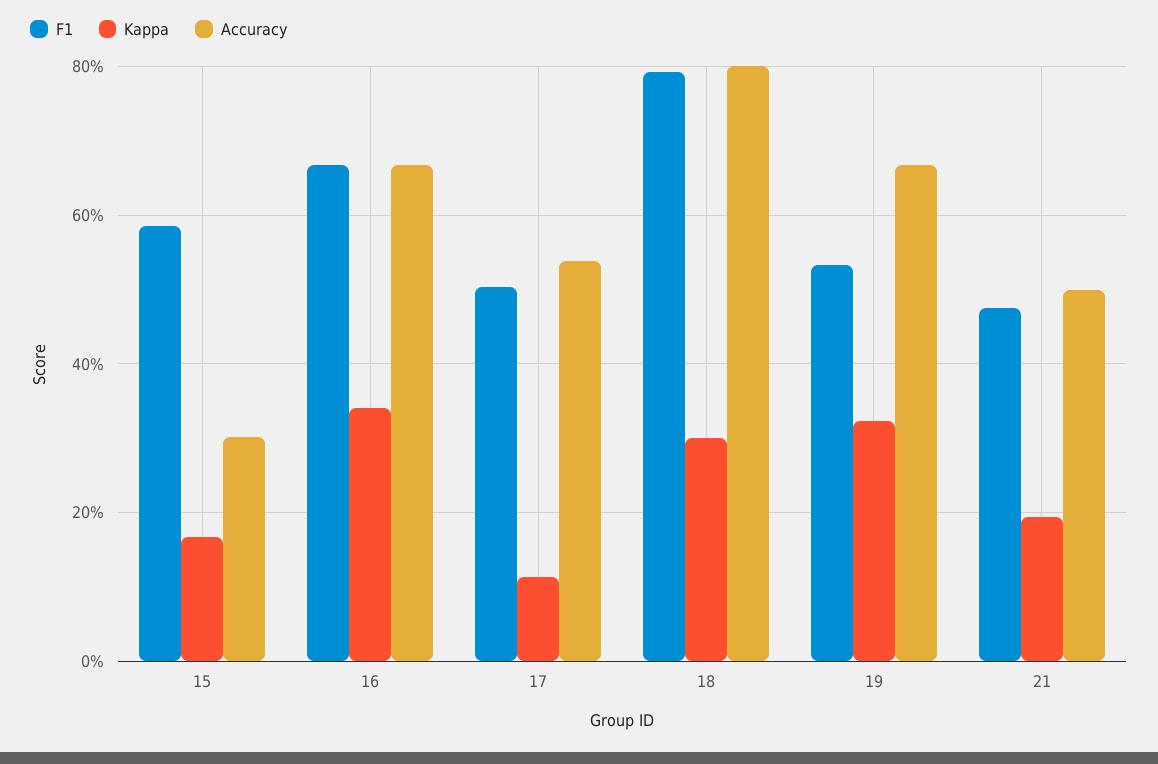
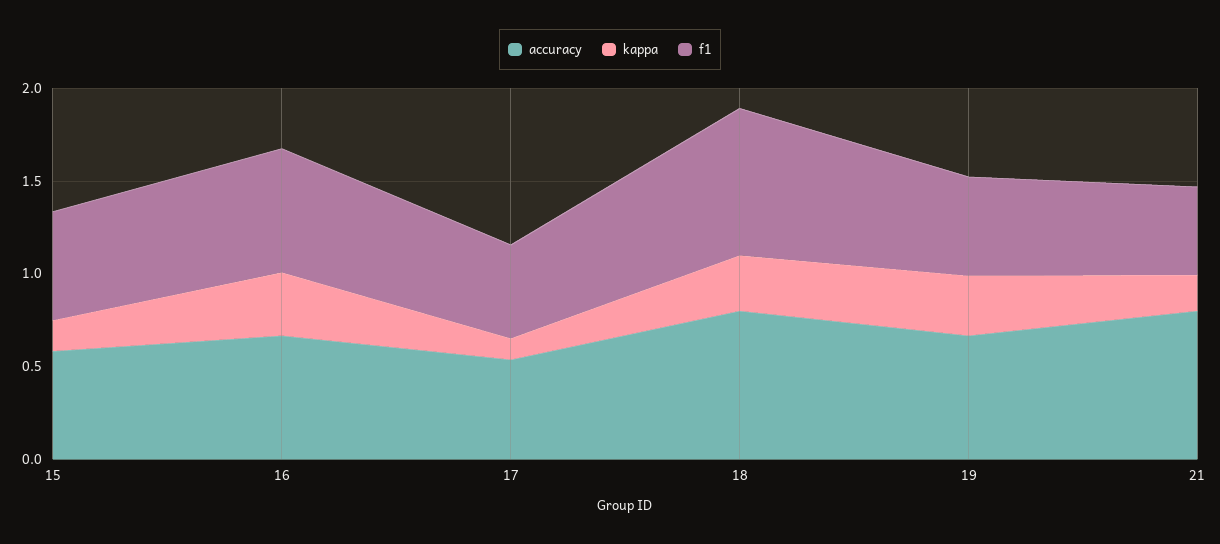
  {
    "F1": {
      "15": 0.58,
      "16": 0.66,
      "17": 0.5,
      "18": 0.8,
      "19": 0.54,
      "21": 0.48
    },
    "Kappa": {
      "15": 0.16,
      "16": 0.34,
      "17": 0.12,
      "18": 0.3,
      "19": 0.32,
      "21": 0.2
    },
    "Accuracy": {
-     "15": 0.3,
+     "15": 0.6,
      "16": 0.66,
      "17": 0.54,
      "18": 0.8,
      "19": 0.66,
-     "21": 0.5
+     "21": 0.8
    }
  }

